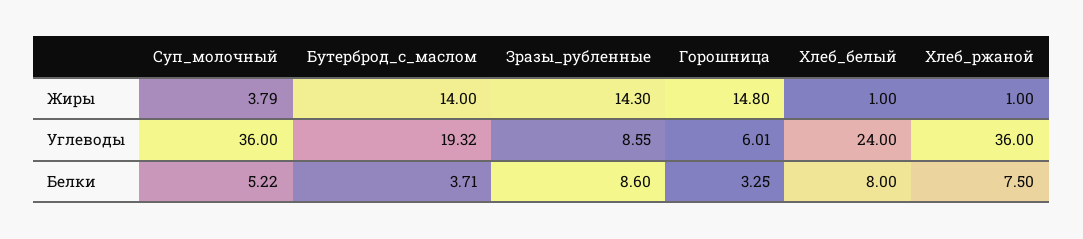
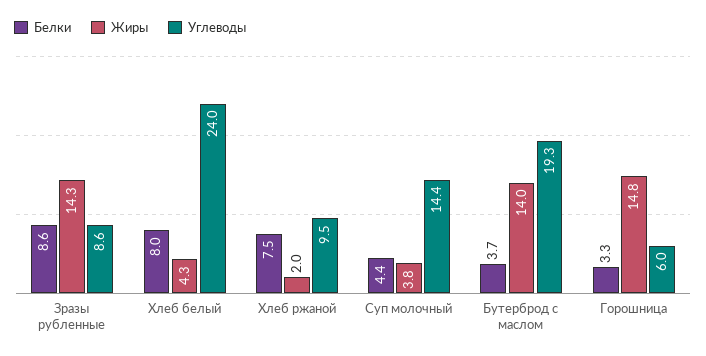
  {
    "Жиры": {
      "Суп_молочный": 3.79,
      "Бутерброд_с_маслом": 14,
      "Зразы_рубленные": 14.3,
      "Горошница": 14.8,
-     "Хлеб_белый": 1,
+     "Хлеб_белый": 4.3,
-     "Хлеб_ржаной": 1
+     "Хлеб_ржаной": 2
    },
    "Углеводы": {
-     "Суп_молочный": 36,
+     "Суп_молочный": 14.4,
      "Бутерброд_с_маслом": 19.32,
      "Зразы_рубленные": 8.55,
      "Горошница": 6.01,
      "Хлеб_белый": 24,
-     "Хлеб_ржаной": 36
+     "Хлеб_ржаной": 9.5
    },
    "Белки": {
-     "Суп_молочный": 5.22,
+     "Суп_молочный": 4.4,
      "Бутерброд_с_маслом": 3.71,
      "Зразы_рубленные": 8.6,
      "Горошница": 3.25,
      "Хлеб_белый": 8,
      "Хлеб_ржаной": 7.5
    }
  }

